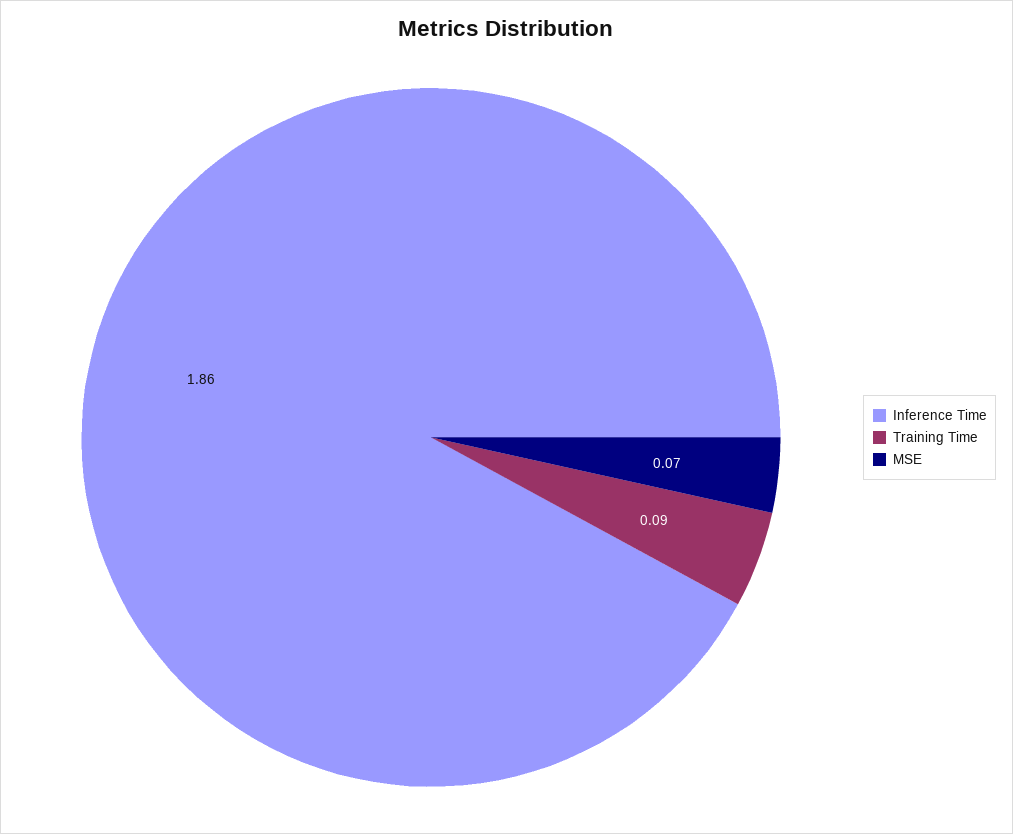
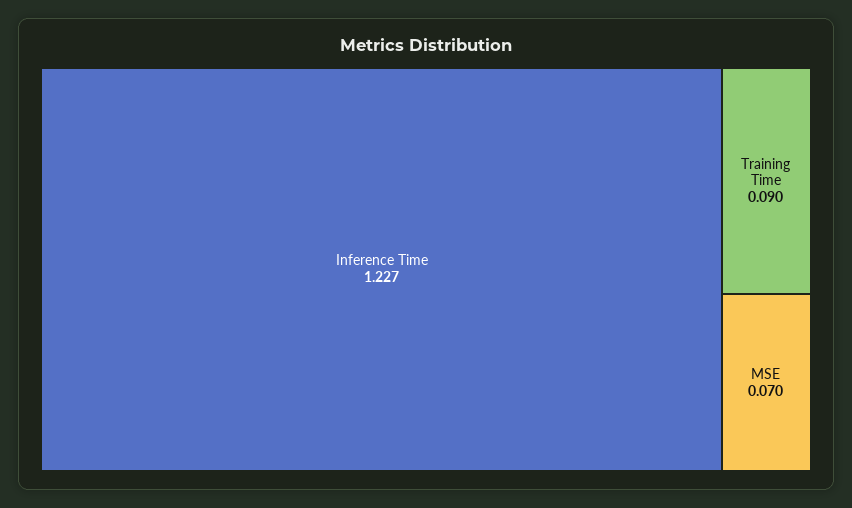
  {
-   "Inference Time": 1.86,
+   "Inference Time": 1.227,
    "Training Time": 0.09,
    "MSE": 0.07
  }

